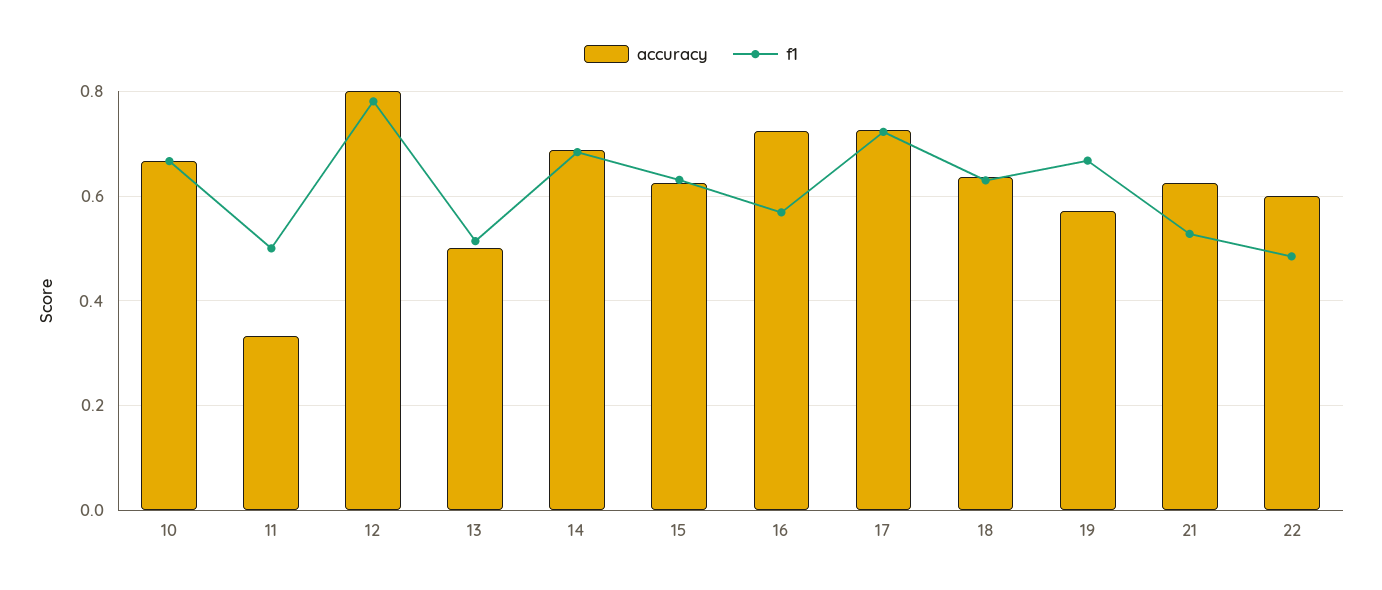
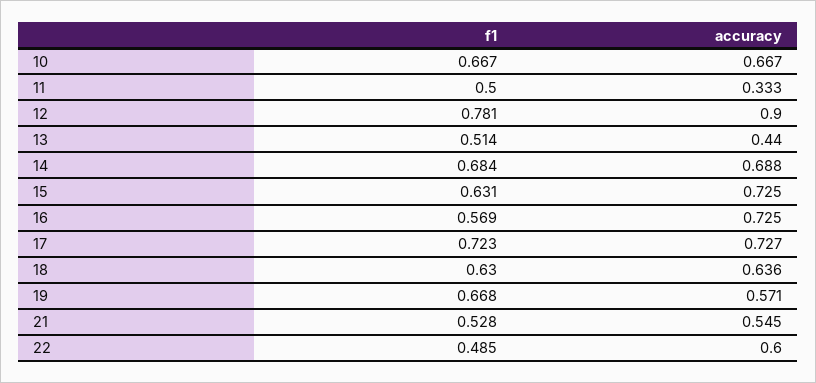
  {
    "accuracy": {
      "10": 0.667,
      "11": 0.333,
-     "12": 0.8,
+     "12": 0.9,
-     "13": 0.5,
+     "13": 0.44,
      "14": 0.688,
-     "15": 0.62,
+     "15": 0.725,
      "16": 0.725,
      "17": 0.727,
      "18": 0.636,
      "19": 0.571,
-     "21": 0.62,
+     "21": 0.545,
      "22": 0.6
    },
    "f1": {
      "10": 0.667,
      "11": 0.5,
      "12": 0.781,
      "13": 0.514,
      "14": 0.684,
      "15": 0.631,
      "16": 0.569,
      "17": 0.723,
      "18": 0.63,
      "19": 0.668,
      "21": 0.528,
      "22": 0.485
    }
  }

